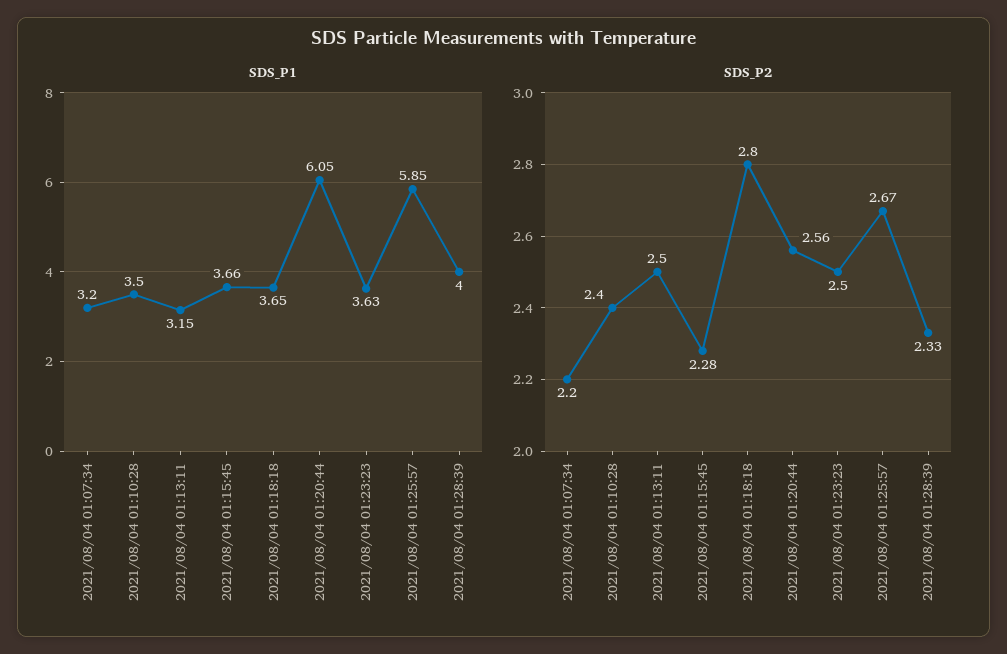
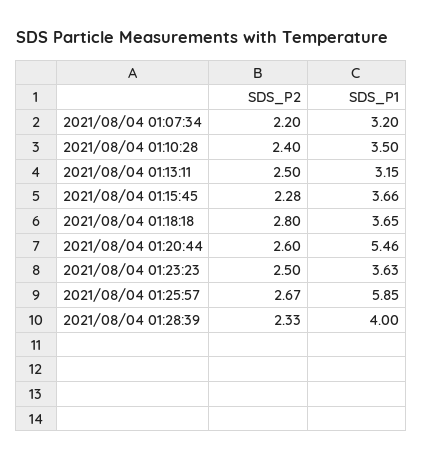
  {
    "SDS_P1": {
      "2021/08/04 01:07:34": 3.2,
      "2021/08/04 01:10:28": 3.5,
      "2021/08/04 01:13:11": 3.15,
      "2021/08/04 01:15:45": 3.66,
      "2021/08/04 01:18:18": 3.65,
-     "2021/08/04 01:20:44": 6.05,
+     "2021/08/04 01:20:44": 5.46,
      "2021/08/04 01:23:23": 3.63,
      "2021/08/04 01:25:57": 5.85,
      "2021/08/04 01:28:39": 4
    },
    "SDS_P2": {
      "2021/08/04 01:07:34": 2.2,
      "2021/08/04 01:10:28": 2.4,
      "2021/08/04 01:13:11": 2.5,
      "2021/08/04 01:15:45": 2.28,
      "2021/08/04 01:18:18": 2.8,
-     "2021/08/04 01:20:44": 2.56,
+     "2021/08/04 01:20:44": 2.6,
      "2021/08/04 01:23:23": 2.5,
      "2021/08/04 01:25:57": 2.67,
      "2021/08/04 01:28:39": 2.33
    }
  }

